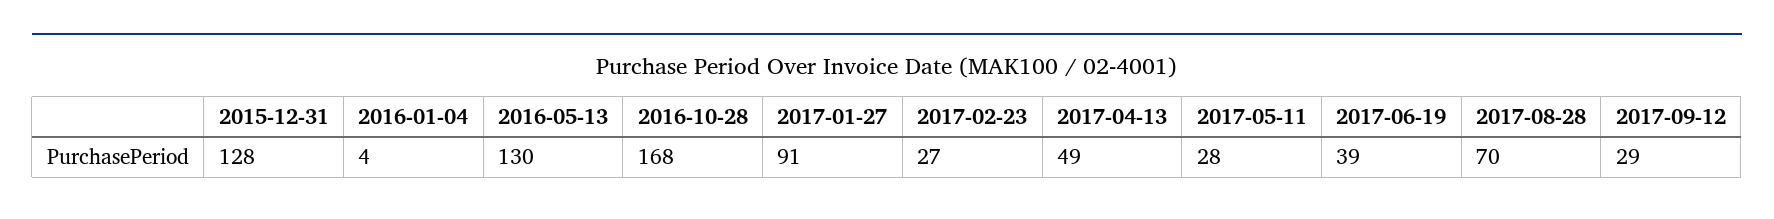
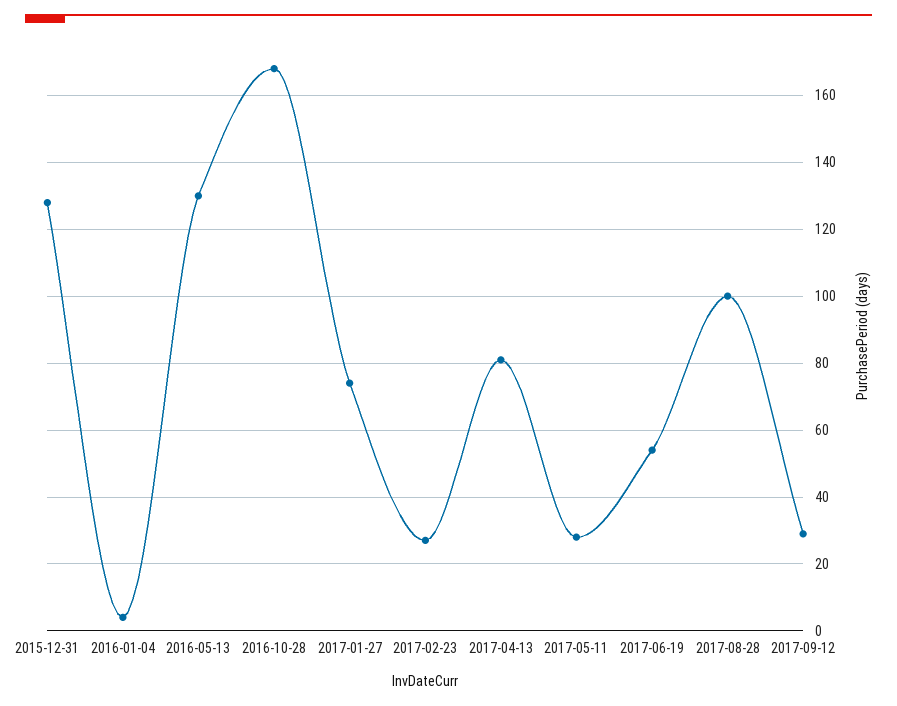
  {
    "2015-12-31": 128,
    "2016-01-04": 4,
    "2016-05-13": 130,
    "2016-10-28": 168,
-   "2017-01-27": 91,
+   "2017-01-27": 75,
    "2017-02-23": 27,
-   "2017-04-13": 49,
+   "2017-04-13": 80,
    "2017-05-11": 28,
-   "2017-06-19": 39,
+   "2017-06-19": 55,
-   "2017-08-28": 70,
+   "2017-08-28": 100,
    "2017-09-12": 29
  }

